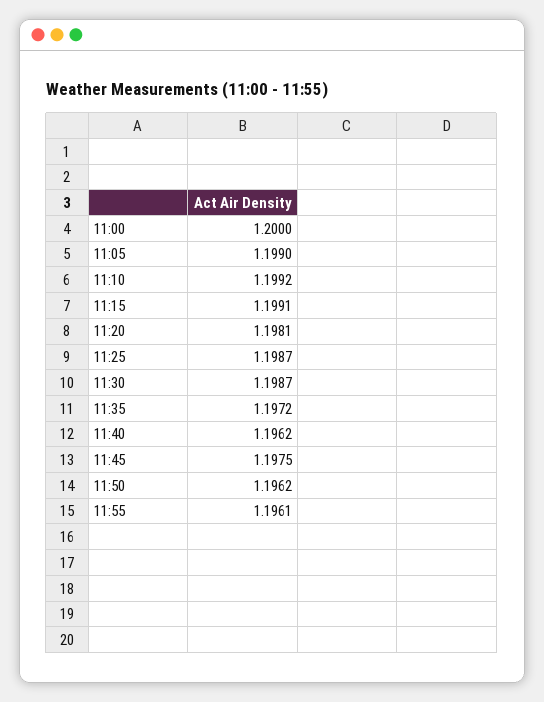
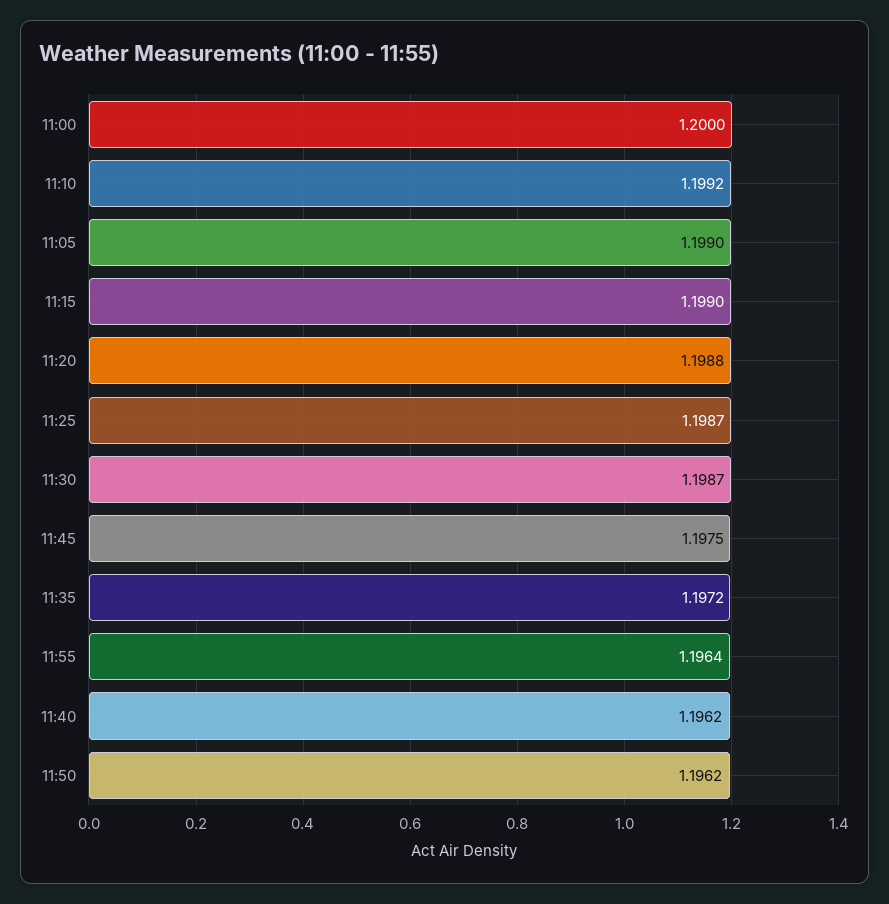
  {
    "11:00": 1.2,
    "11:05": 1.199,
    "11:10": 1.1992,
-   "11:15": 1.1991,
+   "11:15": 1.199,
-   "11:20": 1.1981,
+   "11:20": 1.1988,
    "11:25": 1.1987,
    "11:30": 1.1987,
    "11:35": 1.1972,
    "11:40": 1.1962,
    "11:45": 1.1975,
    "11:50": 1.1962,
-   "11:55": 1.1961
+   "11:55": 1.1964
  }

